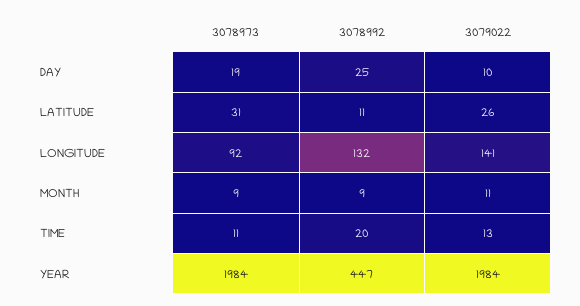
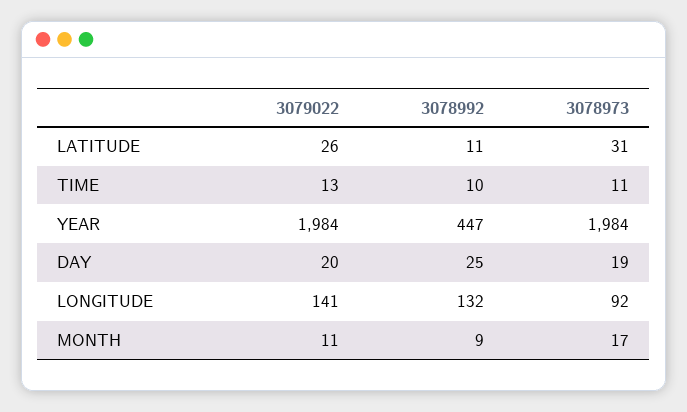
  {
    "3078973": {
      "DAY": 19,
      "LATITUDE": 31,
      "LONGITUDE": 92,
-     "MONTH": 9,
+     "MONTH": 17,
      "TIME": 11,
      "YEAR": 1984
    },
    "3078992": {
      "DAY": 25,
      "LATITUDE": 11,
      "LONGITUDE": 132,
      "MONTH": 9,
-     "TIME": 20,
+     "TIME": 10,
      "YEAR": 447
    },
    "3079022": {
-     "DAY": 10,
+     "DAY": 20,
      "LATITUDE": 26,
      "LONGITUDE": 141,
      "MONTH": 11,
      "TIME": 13,
      "YEAR": 1984
    }
  }

